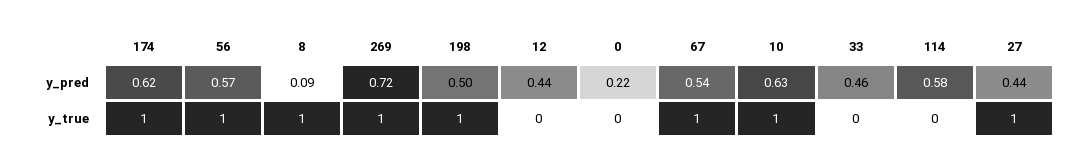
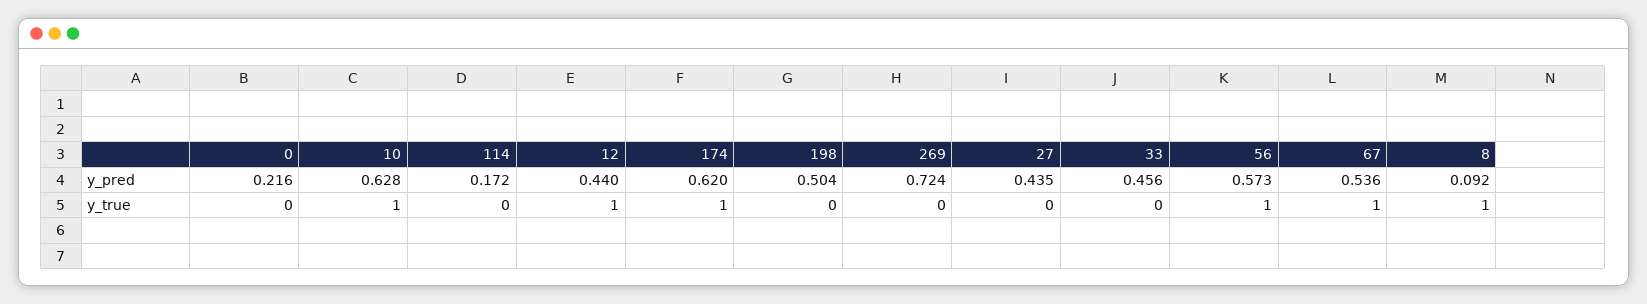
  {
    "174": {
      "y_pred": 0.62,
      "y_true": 1
    },
    "56": {
      "y_pred": 0.573,
      "y_true": 1
    },
    "8": {
      "y_pred": 0.092,
      "y_true": 1
    },
    "269": {
      "y_pred": 0.724,
-     "y_true": 1
+     "y_true": 0
    },
    "198": {
      "y_pred": 0.504,
-     "y_true": 1
+     "y_true": 0
    },
    "12": {
      "y_pred": 0.44,
-     "y_true": 0
+     "y_true": 1
    },
    "0": {
      "y_pred": 0.216,
      "y_true": 0
    },
    "67": {
      "y_pred": 0.536,
      "y_true": 1
    },
    "10": {
      "y_pred": 0.628,
      "y_true": 1
    },
    "33": {
      "y_pred": 0.456,
      "y_true": 0
    },
    "114": {
-     "y_pred": 0.58,
+     "y_pred": 0.172,
      "y_true": 0
    },
    "27": {
      "y_pred": 0.435,
-     "y_true": 1
+     "y_true": 0
    }
  }

